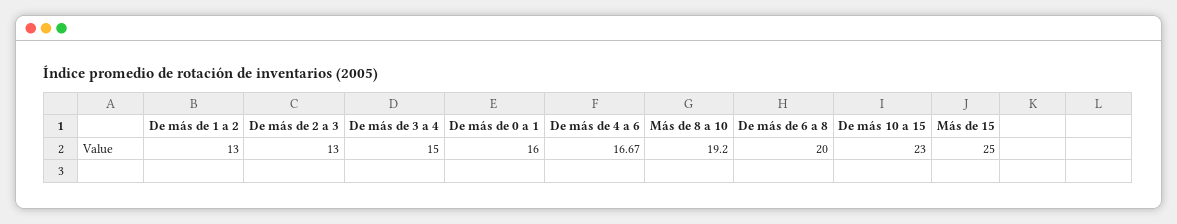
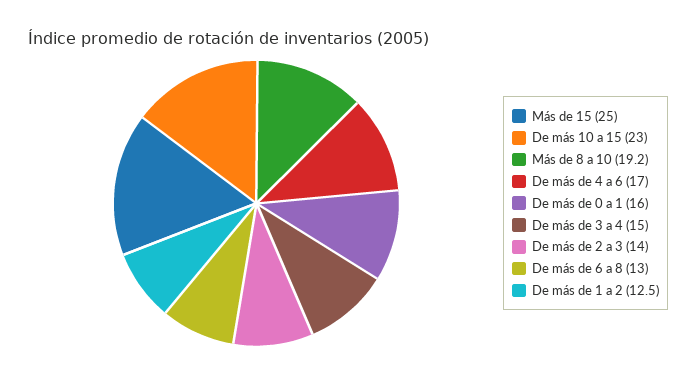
  {
-   "De más de 1 a 2": 13,
+   "De más de 1 a 2": 12.5,
-   "De más de 2 a 3": 13,
+   "De más de 2 a 3": 14,
    "De más de 3 a 4": 15,
    "De más de 0 a 1": 16,
-   "De más de 4 a 6": 16.67,
+   "De más de 4 a 6": 17,
    "Más de 8 a 10": 19.2,
-   "De más de 6 a 8": 20,
+   "De más de 6 a 8": 13,
    "De más 10 a 15": 23,
    "Más de 15": 25
  }

